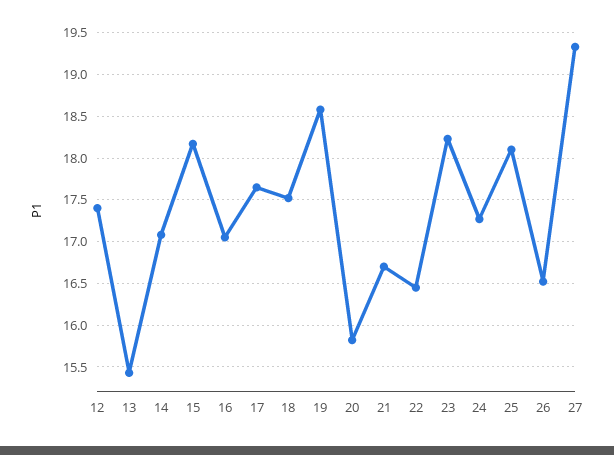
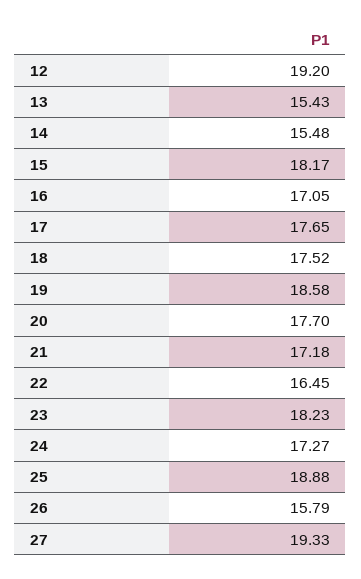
  {
-   "12": 17.4,
+   "12": 19.2,
    "13": 15.43,
-   "14": 17.1,
+   "14": 15.48,
    "15": 18.17,
    "16": 17.05,
    "17": 17.65,
    "18": 17.52,
    "19": 18.58,
-   "20": 15.8,
+   "20": 17.7,
-   "21": 16.7,
+   "21": 17.18,
    "22": 16.45,
    "23": 18.23,
    "24": 17.27,
-   "25": 18.1,
+   "25": 18.88,
-   "26": 16.5,
+   "26": 15.79,
    "27": 19.33
  }

